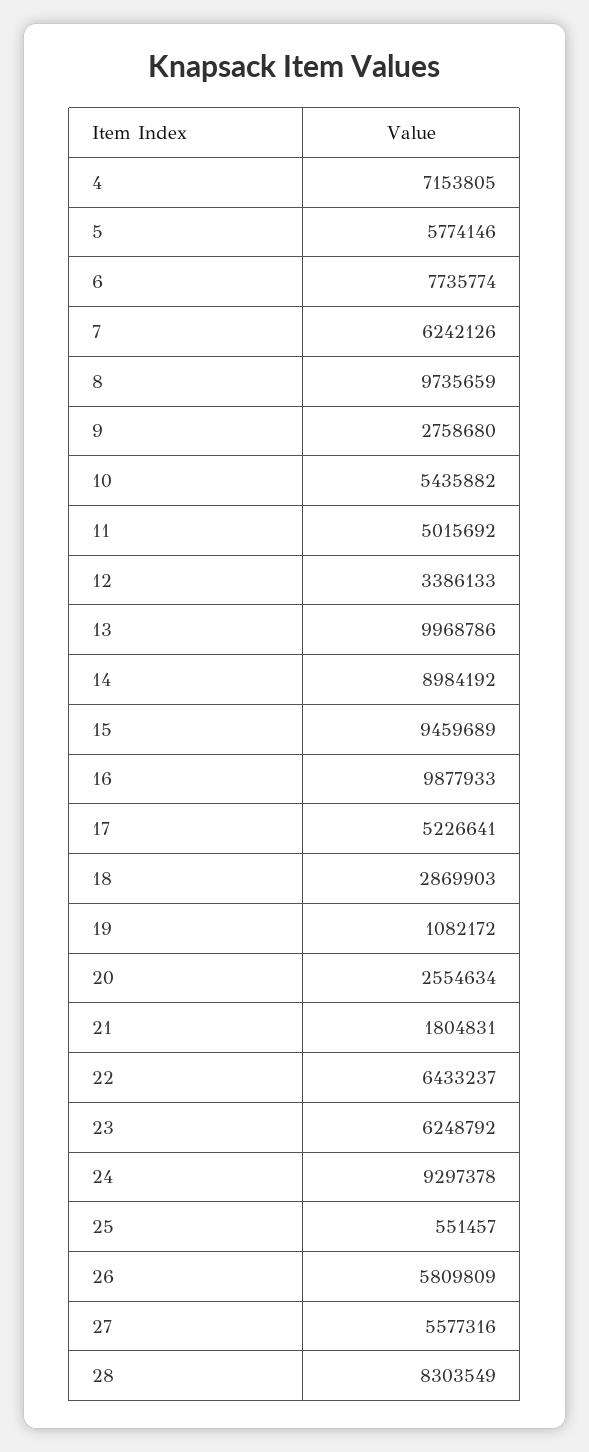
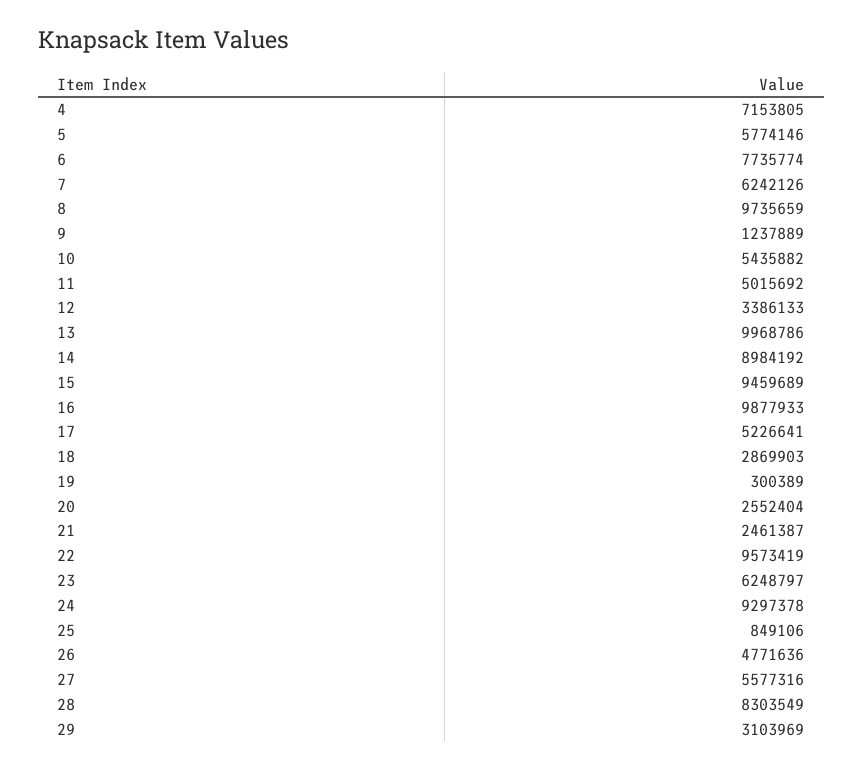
  {
    "4": 7153805,
    "5": 5774146,
    "6": 7735774,
    "7": 6242126,
    "8": 9735659,
-   "9": 2758680,
+   "9": 1237889,
    "10": 5435882,
    "11": 5015692,
    "12": 3386133,
    "13": 9968786,
    "14": 8984192,
    "15": 9459689,
    "16": 9877933,
    "17": 5226641,
    "18": 2869903,
-   "19": 1082172,
+   "19": 300389,
-   "20": 2554634,
+   "20": 2552404,
-   "21": 1804831,
+   "21": 2461387,
-   "22": 6433237,
+   "22": 9573419,
-   "23": 6248792,
+   "23": 6248797,
    "24": 9297378,
-   "25": 551457,
+   "25": 849106,
-   "26": 5809809,
+   "26": 4771636,
    "27": 5577316,
-   "28": 8303549
+   "28": 8303549,
+   "29": 3103969
  }

